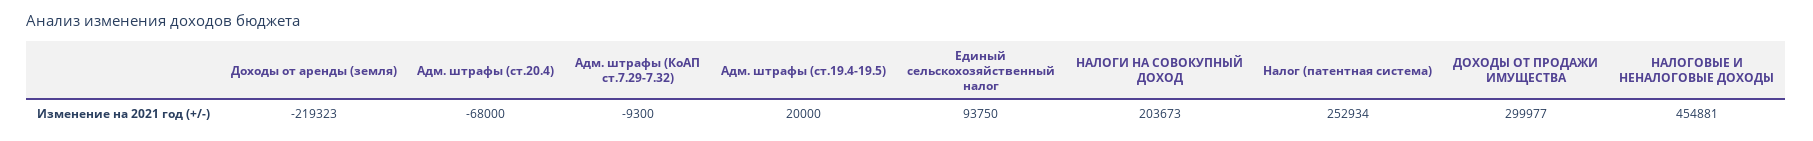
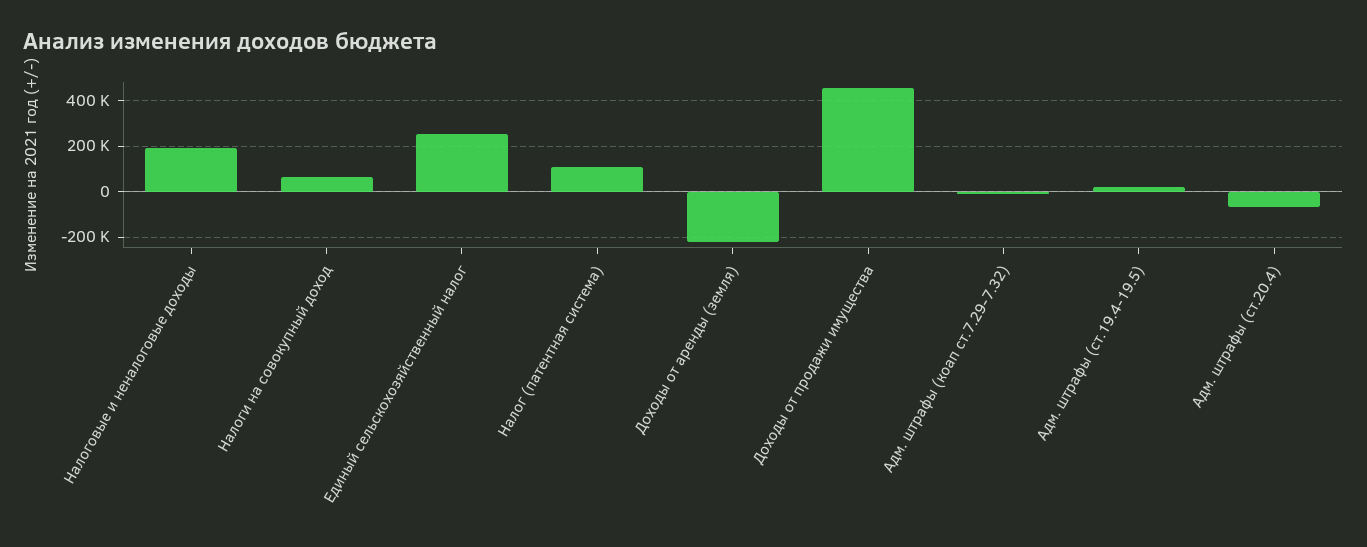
  {
    "Доходы от аренды (земля)": -219323,
    "Адм. штрафы (ст.20.4)": -68000,
    "Адм. штрафы (КоАП ст.7.29-7.32)": -9300,
    "Адм. штрафы (ст.19.4-19.5)": 20000,
-   "Единый сельскохозяйственный налог": 93750,
+   "Единый сельскохозяйственный налог": 250000,
-   "НАЛОГИ НА СОВОКУПНЫЙ ДОХОД": 203673,
+   "НАЛОГИ НА СОВОКУПНЫЙ ДОХОД": 50000,
-   "Налог (патентная система)": 252934,
+   "Налог (патентная система)": 100000,
-   "ДОХОДЫ ОТ ПРОДАЖИ ИМУЩЕСТВА": 299977,
+   "ДОХОДЫ ОТ ПРОДАЖИ ИМУЩЕСТВА": 450000,
-   "НАЛОГОВЫЕ И НЕНАЛОГОВЫЕ ДОХОДЫ": 454881
+   "НАЛОГОВЫЕ И НЕНАЛОГОВЫЕ ДОХОДЫ": 200000
  }

